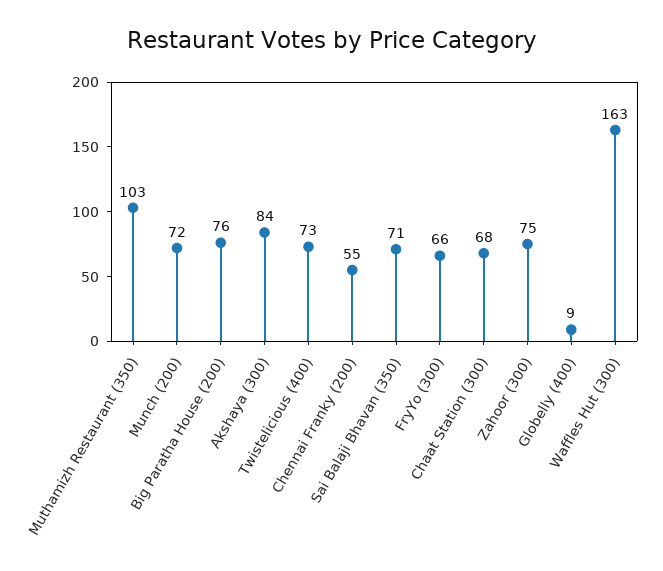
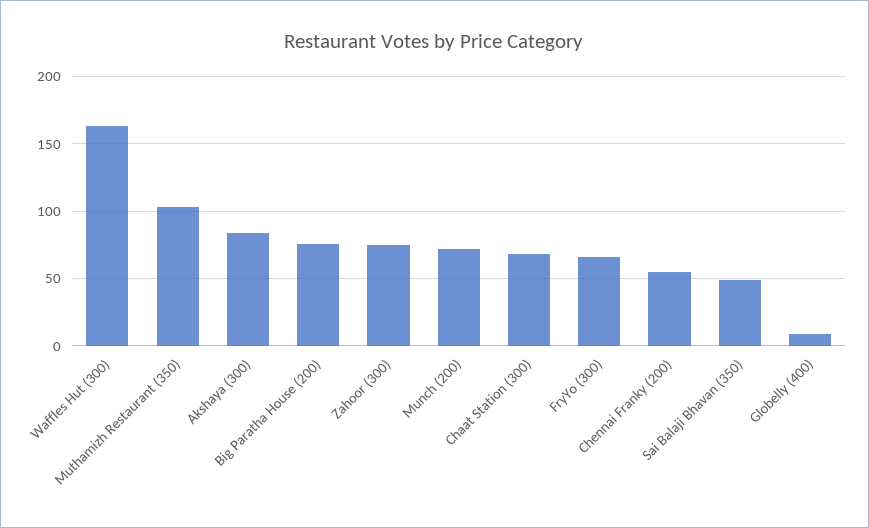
  {
    "Muthamizh Restaurant (350)": 103,
    "Munch (200)": 72,
    "Big Paratha House (200)": 76,
    "Akshaya (300)": 84,
-   "Twistelicious (400)": 73,
    "Chennai Franky (200)": 55,
-   "Sai Balaji Bhavan (350)": 71,
+   "Sai Balaji Bhavan (350)": 50,
    "FryYo (300)": 66,
    "Chaat Station (300)": 68,
    "Zahoor (300)": 75,
    "Globelly (400)": 9,
    "Waffles Hut (300)": 163
  }

